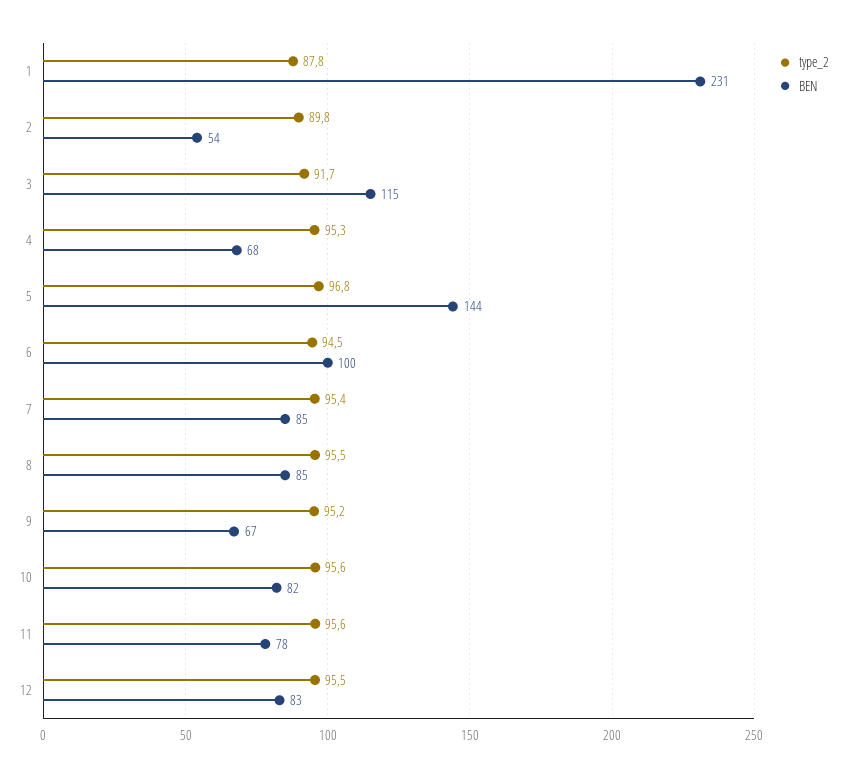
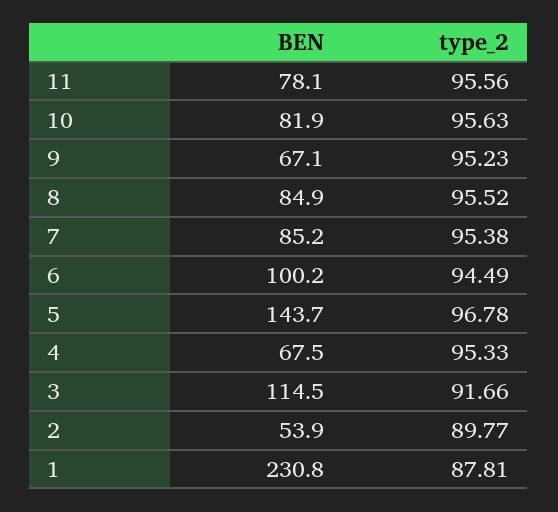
  {
    "type_2": {
      "1": 87.81,
      "2": 89.77,
      "3": 91.66,
      "4": 95.33,
      "5": 96.78,
      "6": 94.49,
      "7": 95.38,
      "8": 95.52,
      "9": 95.23,
      "10": 95.63,
-     "11": 95.56,
+     "11": 95.56
-     "12": 95.5
    },
    "BEN": {
      "1": 230.8,
      "2": 53.9,
      "3": 114.5,
      "4": 67.5,
      "5": 143.7,
      "6": 100.2,
      "7": 85.2,
      "8": 84.9,
      "9": 67.1,
      "10": 81.9,
-     "11": 78.1,
+     "11": 78.1
-     "12": 83
    }
  }

